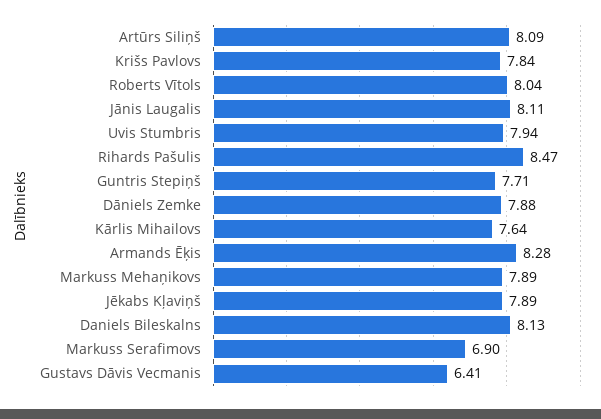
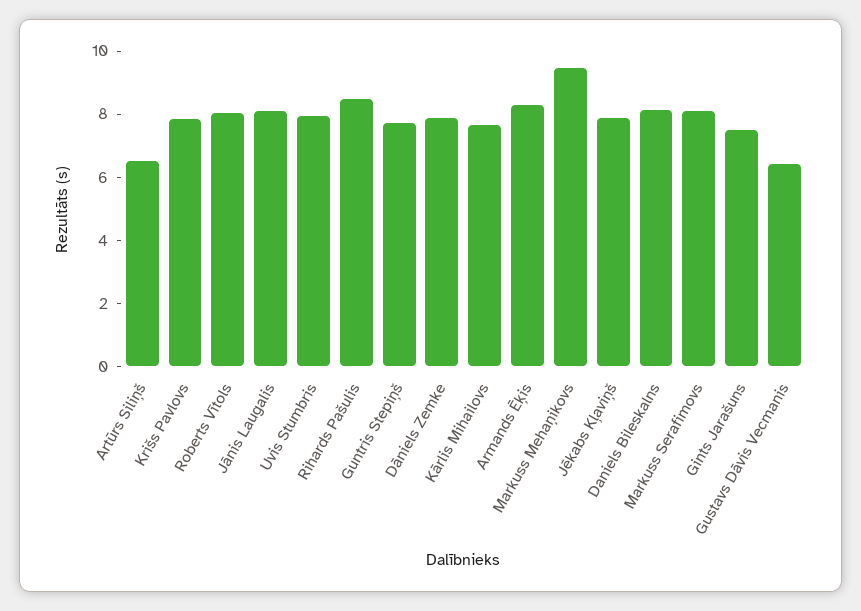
  {
-   "Artūrs Siliņš": 8.09,
+   "Artūrs Siliņš": 6.5,
    "Krišs Pavlovs": 7.84,
    "Roberts Vītols": 8.04,
    "Jānis Laugalis": 8.11,
    "Uvis Stumbris": 7.94,
    "Rihards Pašulis": 8.47,
    "Guntris Stepiņš": 7.71,
    "Dāniels Zemke": 7.88,
    "Kārlis Mihailovs": 7.64,
    "Armands Ēķis": 8.28,
-   "Markuss Mehaņikovs": 7.89,
+   "Markuss Mehaņikovs": 9.5,
    "Jēkabs Kļaviņš": 7.89,
    "Daniels Bileskalns": 8.13,
-   "Markuss Serafimovs": 6.9,
+   "Markuss Serafimovs": 8,
-   "Gustavs Dāvis Vecmanis": 6.41
+   "Gustavs Dāvis Vecmanis": 6.41,
+   "Gints Jarašuns": 7.5
  }

